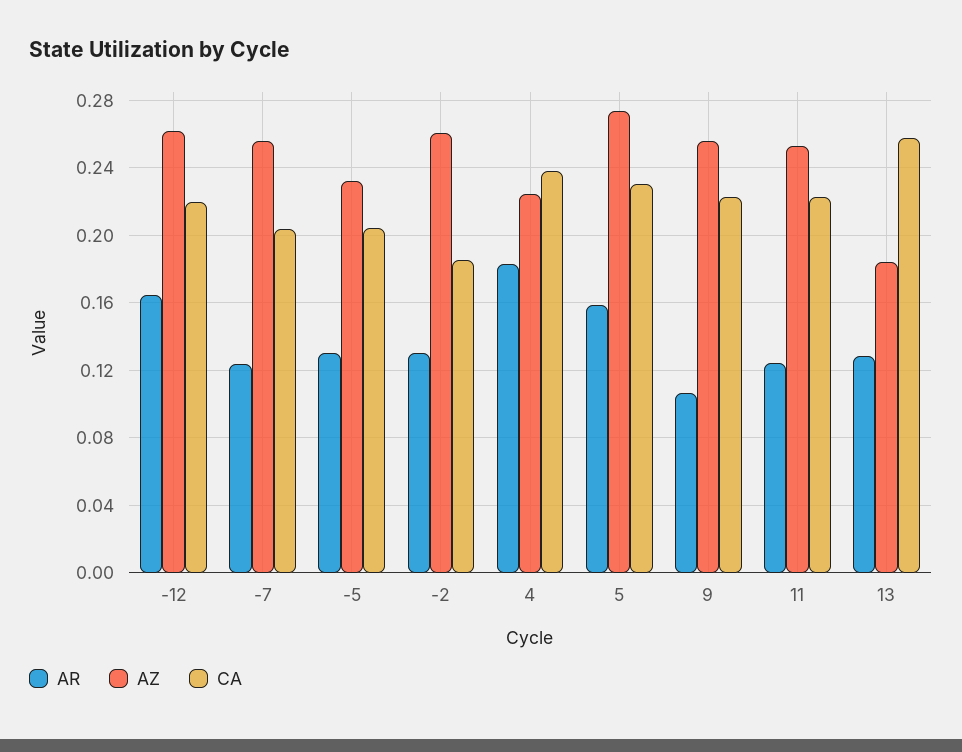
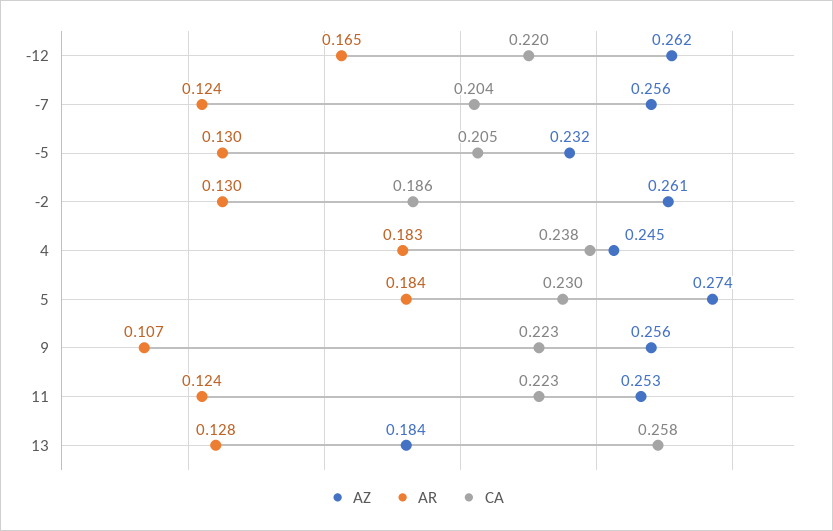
  {
    "AR": {
      "-12": 0.165,
      "-7": 0.124,
      "-5": 0.13,
      "-2": 0.13,
      "4": 0.183,
-     "5": 0.16,
+     "5": 0.184,
      "9": 0.107,
      "11": 0.124,
      "13": 0.128
    },
    "AZ": {
      "-12": 0.262,
      "-7": 0.256,
      "-5": 0.232,
      "-2": 0.261,
-     "4": 0.225,
+     "4": 0.245,
      "5": 0.274,
      "9": 0.256,
      "11": 0.253,
      "13": 0.184
    },
    "CA": {
      "-12": 0.22,
      "-7": 0.204,
      "-5": 0.205,
      "-2": 0.186,
      "4": 0.238,
      "5": 0.23,
      "9": 0.223,
      "11": 0.223,
      "13": 0.258
    }
  }

